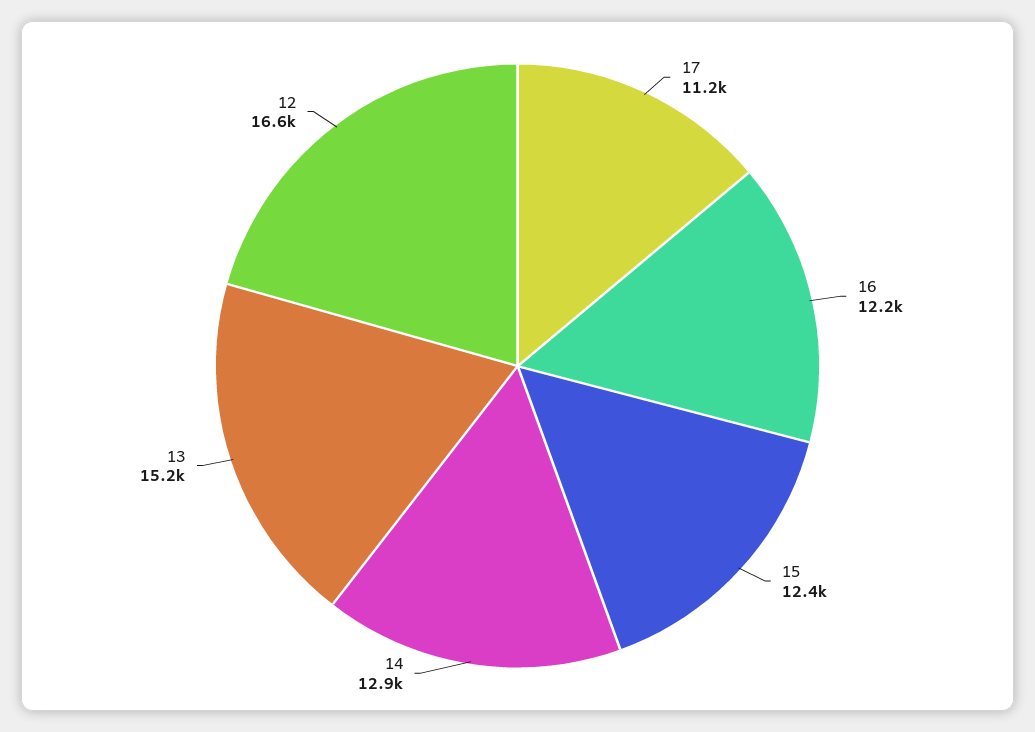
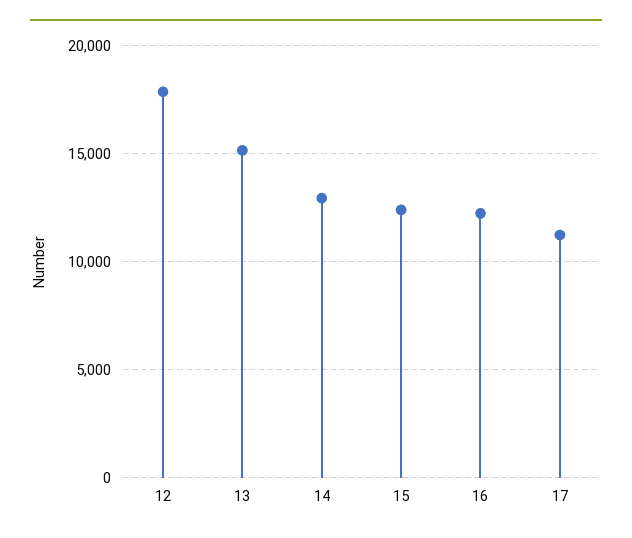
  {
    "17": 11200,
    "16": 12200,
    "15": 12400,
    "14": 12900,
    "13": 15200,
-   "12": 16600
+   "12": 18000
  }

